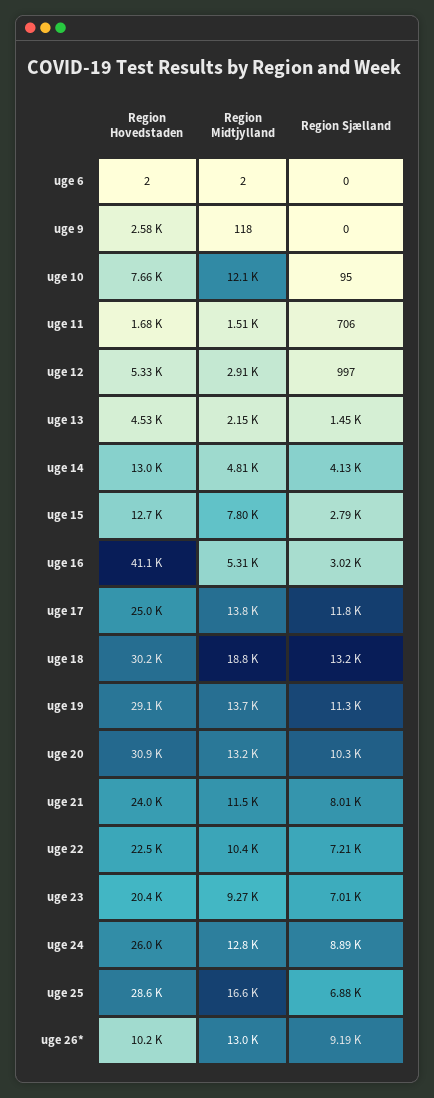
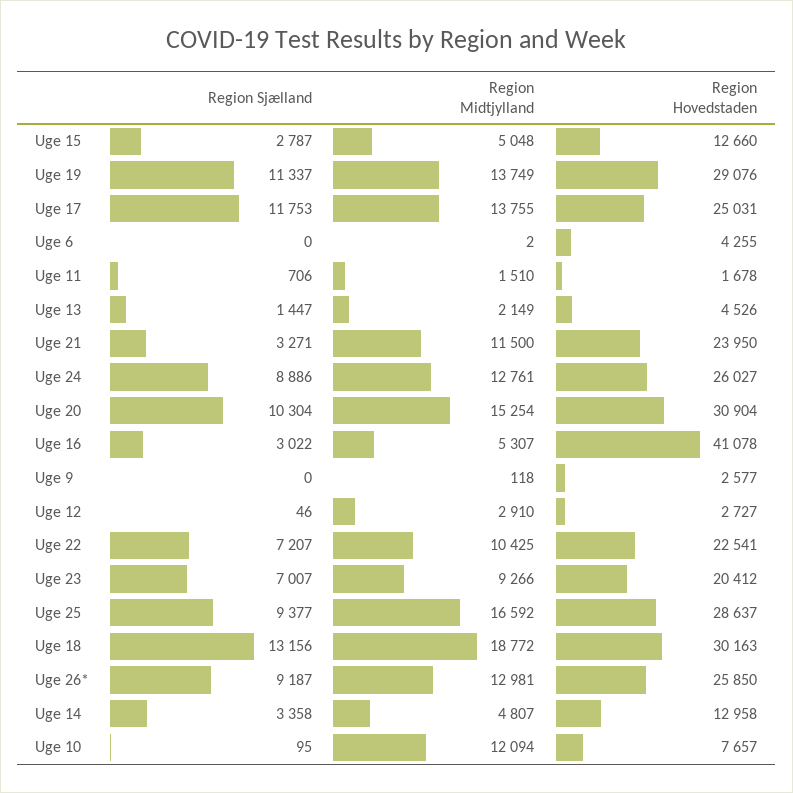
  {
    "Region Hovedstaden": {
-     "uge 6": 2,
+     "uge 6": 4255,
      "uge 9": 2577,
      "uge 10": 7657,
      "uge 11": 1678,
-     "uge 12": 5330,
+     "uge 12": 2727,
      "uge 13": 4526,
      "uge 14": 12958,
      "uge 15": 12660,
      "uge 16": 41078,
      "uge 17": 25031,
      "uge 18": 30163,
      "uge 19": 29076,
      "uge 20": 30904,
      "uge 21": 23950,
      "uge 22": 22541,
      "uge 23": 20412,
      "uge 24": 26027,
      "uge 25": 28637,
-     "uge 26*": 10200
+     "uge 26*": 25850
    },
    "Region Midtjylland": {
      "uge 6": 2,
      "uge 9": 118,
      "uge 10": 12094,
      "uge 11": 1510,
      "uge 12": 2910,
      "uge 13": 2149,
      "uge 14": 4807,
-     "uge 15": 7800,
+     "uge 15": 5048,
      "uge 16": 5307,
      "uge 17": 13755,
      "uge 18": 18772,
      "uge 19": 13749,
-     "uge 20": 13200,
+     "uge 20": 15254,
      "uge 21": 11500,
      "uge 22": 10425,
      "uge 23": 9266,
      "uge 24": 12761,
      "uge 25": 16592,
      "uge 26*": 12981
    },
    "Region Sjælland": {
      "uge 6": 0,
      "uge 9": 0,
      "uge 10": 95,
      "uge 11": 706,
-     "uge 12": 997,
+     "uge 12": 46,
      "uge 13": 1447,
-     "uge 14": 4130,
+     "uge 14": 3358,
      "uge 15": 2787,
      "uge 16": 3022,
      "uge 17": 11753,
      "uge 18": 13156,
      "uge 19": 11337,
      "uge 20": 10304,
-     "uge 21": 8010,
+     "uge 21": 3271,
      "uge 22": 7207,
      "uge 23": 7007,
      "uge 24": 8886,
-     "uge 25": 6880,
+     "uge 25": 9377,
      "uge 26*": 9187
    }
  }

